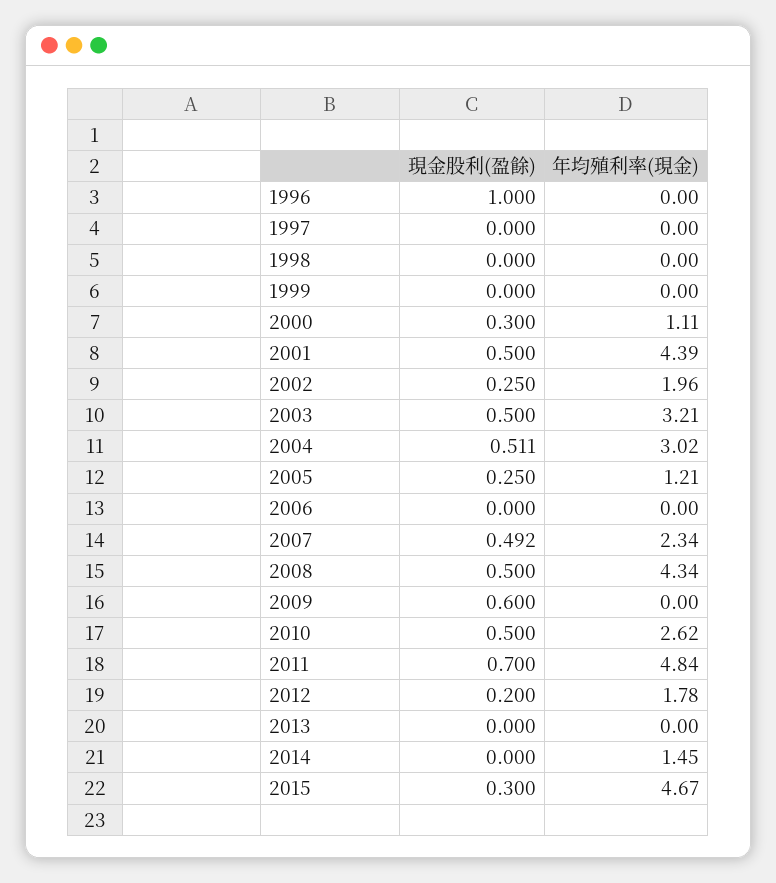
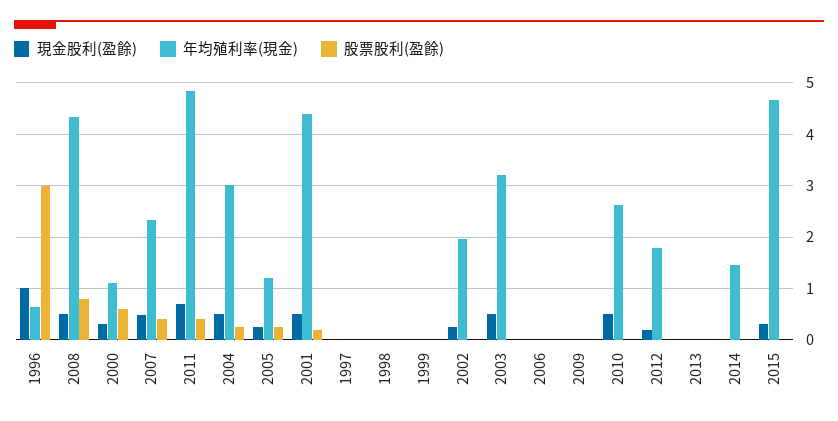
  {
    "現金股利(盈餘)": {
      "1996": 1,
      "1997": 0,
      "1998": 0,
      "1999": 0,
      "2000": 0.3,
      "2001": 0.5,
      "2002": 0.25,
      "2003": 0.5,
      "2004": 0.511,
      "2005": 0.25,
      "2006": 0,
      "2007": 0.492,
      "2008": 0.5,
-     "2009": 0.6,
+     "2009": 0,
      "2010": 0.5,
      "2011": 0.7,
      "2012": 0.2,
      "2013": 0,
      "2014": 0,
      "2015": 0.3
    },
    "年均殖利率(現金)": {
-     "1996": 0,
+     "1996": 0.6,
      "1997": 0,
      "1998": 0,
      "1999": 0,
      "2000": 1.11,
      "2001": 4.39,
      "2002": 1.96,
      "2003": 3.21,
      "2004": 3.02,
      "2005": 1.21,
      "2006": 0,
      "2007": 2.34,
      "2008": 4.34,
      "2009": 0,
      "2010": 2.62,
      "2011": 4.84,
      "2012": 1.78,
      "2013": 0,
      "2014": 1.45,
      "2015": 4.67
-   }
+   },
+   "股票股利(盈餘)": {
+     "1996": 3,
+     "2008": 0.8,
+     "2000": 0.6,
+     "2007": 0.4,
+     "2011": 0.4,
+     "2004": 0.2,
+     "2005": 0.2,
+     "2001": 0.2,
+     "1997": 0,
+     "1998": 0,
+     "1999": 0,
+     "2002": 0,
+     "2003": 0,
+     "2006": 0,
+     "2009": 0,
+     "2010": 0,
+     "2012": 0,
+     "2013": 0,
+     "2014": 0,
+     "2015": 0
+   }
  }

